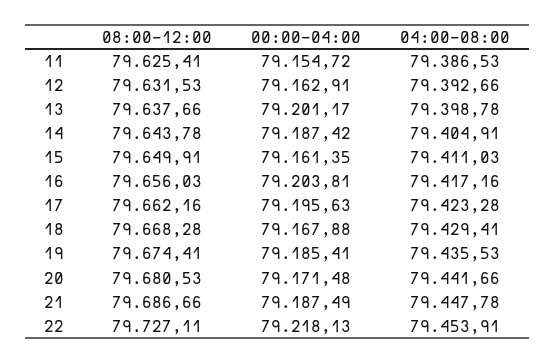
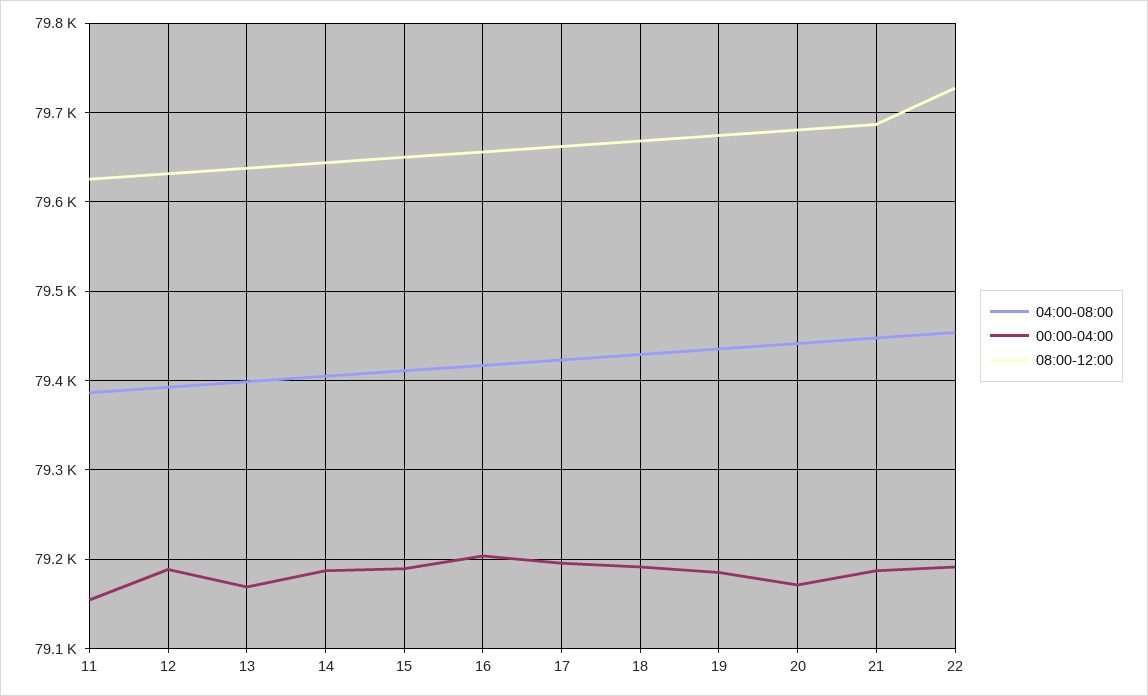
  {
    "08:00-12:00": {
      "11": 79625.41,
      "12": 79631.53,
      "13": 79637.66,
      "14": 79643.78,
      "15": 79649.91,
      "16": 79656.03,
      "17": 79662.16,
      "18": 79668.28,
      "19": 79674.41,
      "20": 79680.53,
      "21": 79686.66,
      "22": 79727.11
    },
    "00:00-04:00": {
      "11": 79154.72,
-     "12": 79162.91,
+     "12": 79190,
-     "13": 79201.17,
+     "13": 79170,
      "14": 79187.42,
-     "15": 79161.35,
+     "15": 79190,
      "16": 79203.81,
      "17": 79195.63,
-     "18": 79167.88,
+     "18": 79190,
      "19": 79185.41,
      "20": 79171.48,
      "21": 79187.49,
-     "22": 79218.13
+     "22": 79190
    },
    "04:00-08:00": {
      "11": 79386.53,
      "12": 79392.66,
      "13": 79398.78,
      "14": 79404.91,
      "15": 79411.03,
      "16": 79417.16,
      "17": 79423.28,
      "18": 79429.41,
      "19": 79435.53,
      "20": 79441.66,
      "21": 79447.78,
      "22": 79453.91
    }
  }

